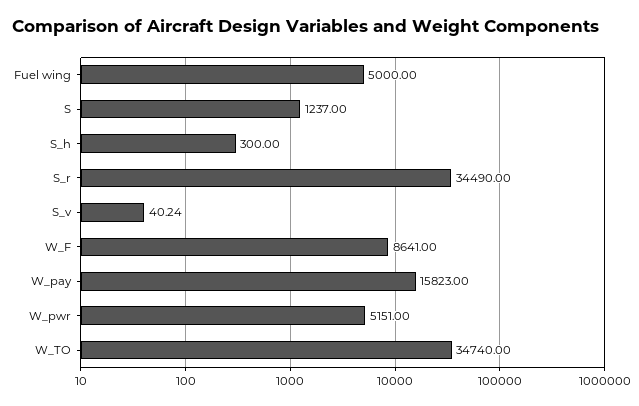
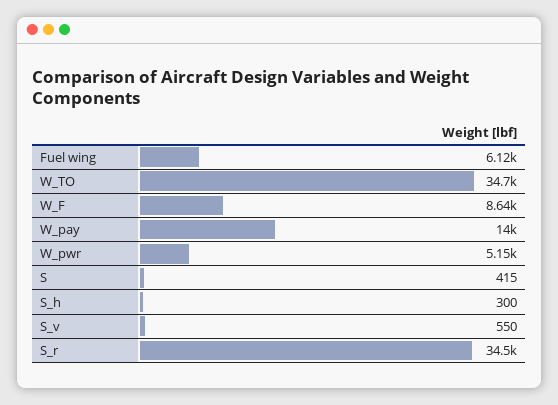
  {
-   "Fuel wing": 5000,
+   "Fuel wing": 6120,
-   "S": 1237,
+   "S": 415,
    "S_h": 300,
    "S_r": 34490,
-   "S_v": 40.24,
+   "S_v": 550,
    "W_F": 8641,
-   "W_pay": 15823,
+   "W_pay": 14000,
    "W_pwr": 5151,
    "W_TO": 34740
  }

